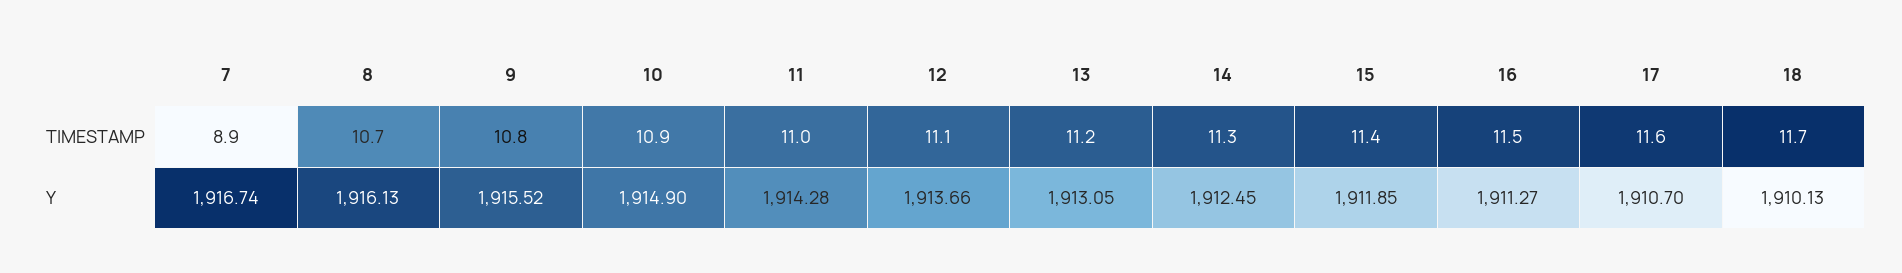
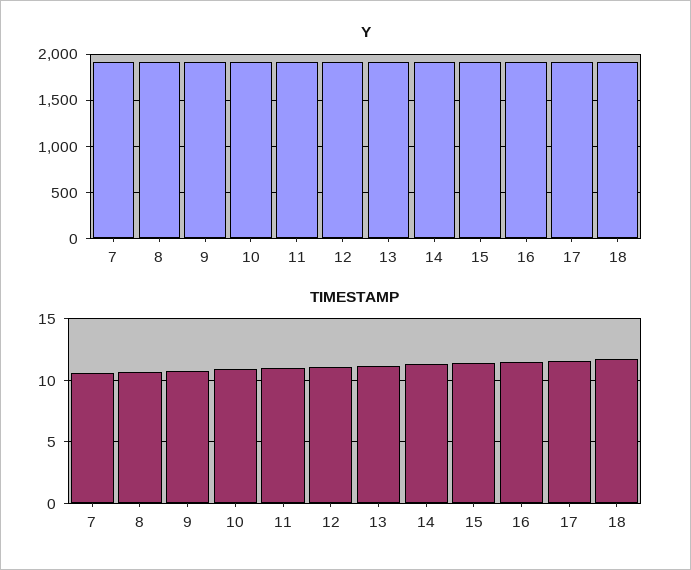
  {
    "TIMESTAMP": {
-     "7": 8.9,
+     "7": 10.5,
      "8": 10.7,
      "9": 10.8,
      "10": 10.9,
      "11": 11,
      "12": 11.1,
      "13": 11.2,
      "14": 11.3,
      "15": 11.4,
      "16": 11.5,
      "17": 11.6,
      "18": 11.7
    },
    "Y": {
      "7": 1916.74,
      "8": 1916.13,
      "9": 1915.52,
      "10": 1914.9,
      "11": 1914.28,
      "12": 1913.66,
      "13": 1913.05,
      "14": 1912.45,
      "15": 1911.85,
      "16": 1911.27,
      "17": 1910.7,
      "18": 1910.13
    }
  }

